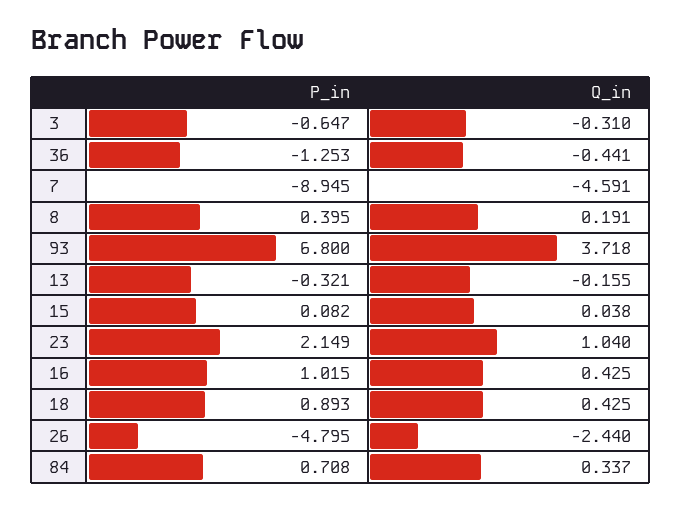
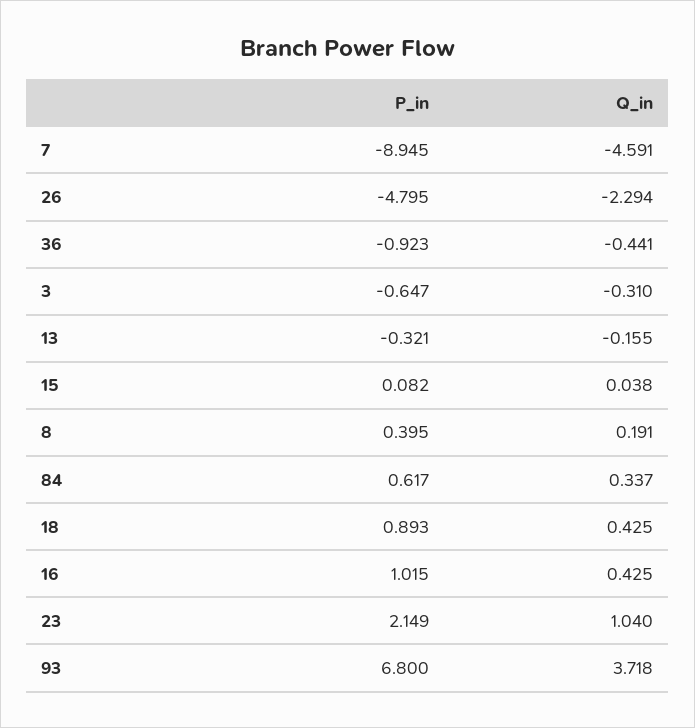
  {
    "P_in": {
      "3": -0.647,
-     "36": -1.253,
+     "36": -0.923,
      "7": -8.945,
      "8": 0.395,
      "93": 6.8,
      "13": -0.321,
      "15": 0.082,
      "23": 2.149,
      "16": 1.015,
      "18": 0.893,
      "26": -4.795,
-     "84": 0.708
+     "84": 0.617
    },
    "Q_in": {
      "3": -0.31,
      "36": -0.441,
      "7": -4.591,
      "8": 0.191,
      "93": 3.718,
      "13": -0.155,
      "15": 0.038,
      "23": 1.04,
      "16": 0.425,
      "18": 0.425,
-     "26": -2.44,
+     "26": -2.294,
      "84": 0.337
    }
  }

